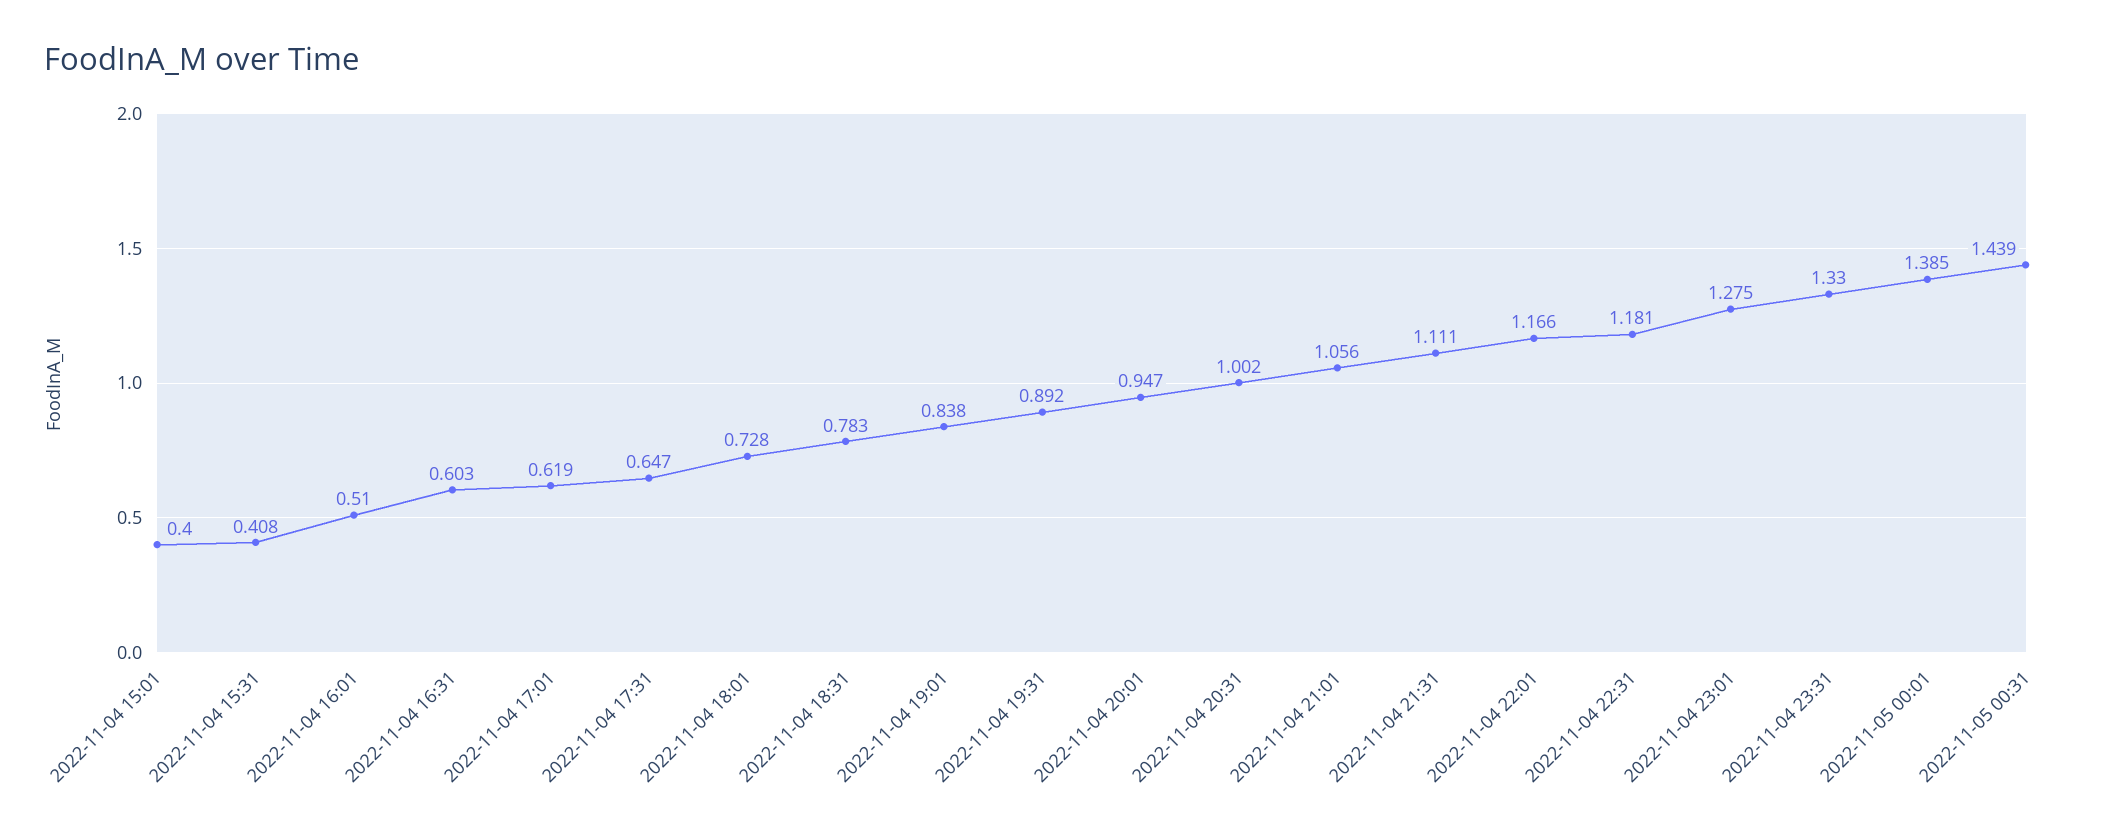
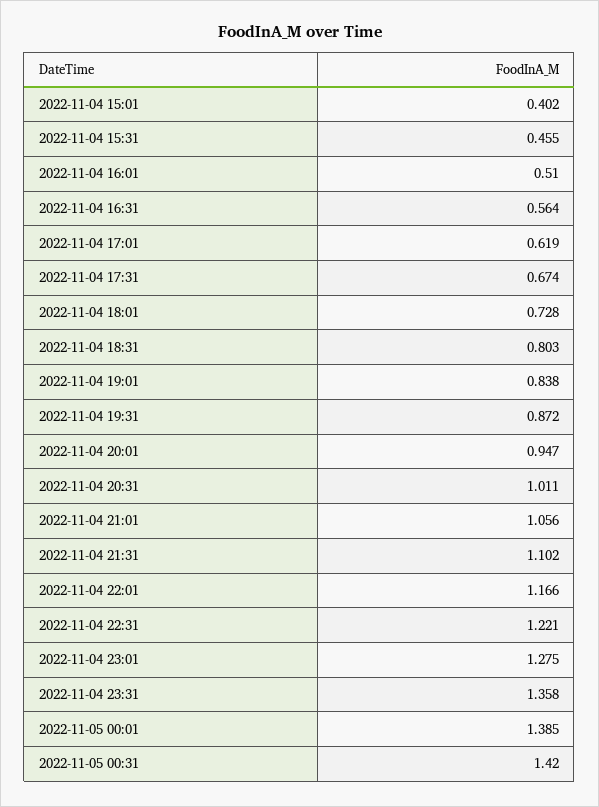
  {
-   "2022-11-04 15:01": 0.4,
+   "2022-11-04 15:01": 0.402,
-   "2022-11-04 15:31": 0.408,
+   "2022-11-04 15:31": 0.455,
    "2022-11-04 16:01": 0.51,
-   "2022-11-04 16:31": 0.603,
+   "2022-11-04 16:31": 0.564,
    "2022-11-04 17:01": 0.619,
-   "2022-11-04 17:31": 0.647,
+   "2022-11-04 17:31": 0.674,
    "2022-11-04 18:01": 0.728,
-   "2022-11-04 18:31": 0.783,
+   "2022-11-04 18:31": 0.803,
    "2022-11-04 19:01": 0.838,
-   "2022-11-04 19:31": 0.892,
+   "2022-11-04 19:31": 0.872,
    "2022-11-04 20:01": 0.947,
-   "2022-11-04 20:31": 1.002,
+   "2022-11-04 20:31": 1.011,
    "2022-11-04 21:01": 1.056,
-   "2022-11-04 21:31": 1.111,
+   "2022-11-04 21:31": 1.102,
    "2022-11-04 22:01": 1.166,
-   "2022-11-04 22:31": 1.181,
+   "2022-11-04 22:31": 1.221,
    "2022-11-04 23:01": 1.275,
-   "2022-11-04 23:31": 1.33,
+   "2022-11-04 23:31": 1.358,
    "2022-11-05 00:01": 1.385,
-   "2022-11-05 00:31": 1.439
+   "2022-11-05 00:31": 1.42
  }

